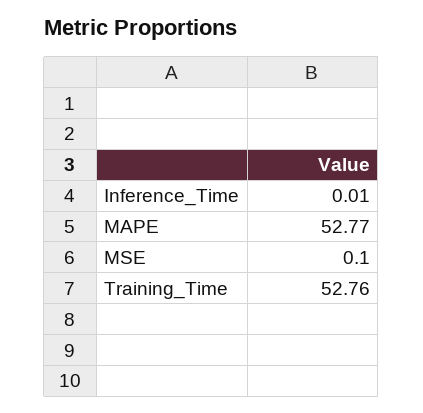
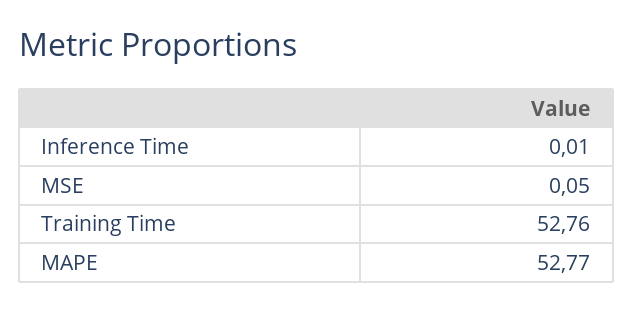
  {
    "Inference_Time": 0.01,
    "MAPE": 52.77,
-   "MSE": 0.1,
+   "MSE": 0.05,
    "Training_Time": 52.76
  }

